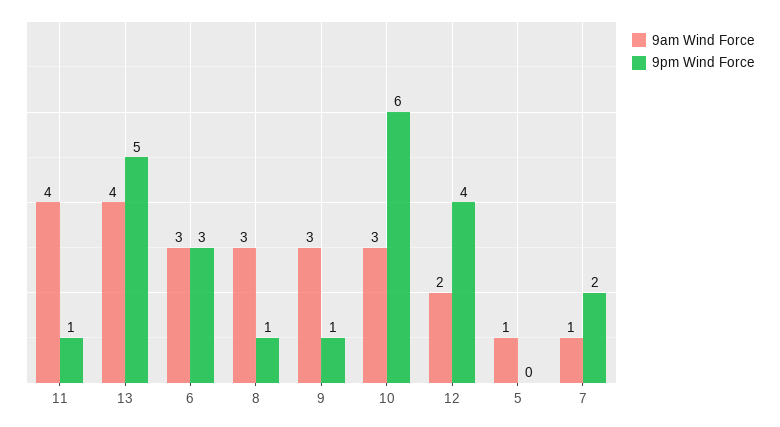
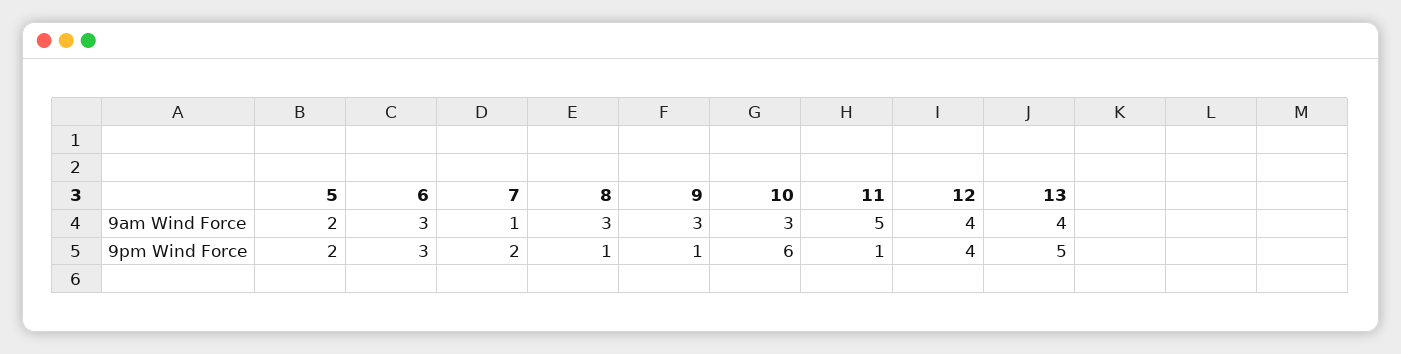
  {
    "9am Wind Force": {
-     "11": 4,
+     "11": 5,
      "13": 4,
      "6": 3,
      "8": 3,
      "9": 3,
      "10": 3,
-     "12": 2,
+     "12": 4,
-     "5": 1,
+     "5": 2,
      "7": 1
    },
    "9pm Wind Force": {
      "11": 1,
      "13": 5,
      "6": 3,
      "8": 1,
      "9": 1,
      "10": 6,
      "12": 4,
-     "5": 0,
+     "5": 2,
      "7": 2
    }
  }

